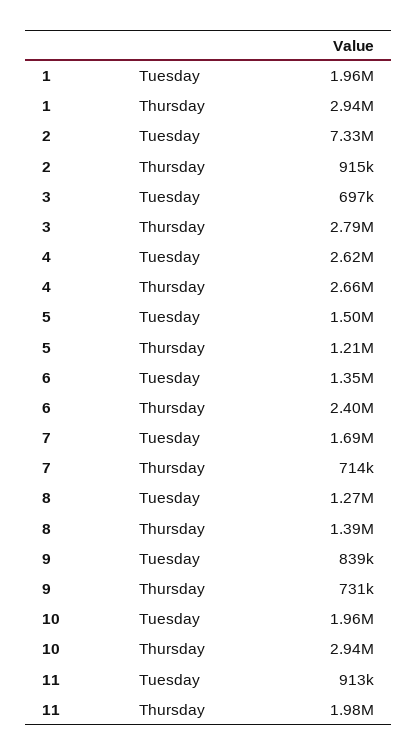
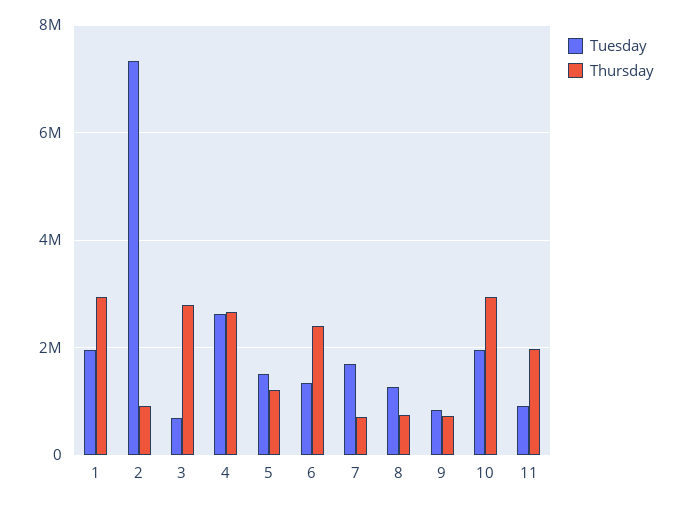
  {
    "Tuesday": {
      "1": 1960000,
      "2": 7330000,
      "3": 697000,
      "4": 2620000,
      "5": 1500000,
      "6": 1350000,
      "7": 1690000,
      "8": 1270000,
      "9": 839000,
      "10": 1960000,
      "11": 913000
    },
    "Thursday": {
      "1": 2940000,
      "2": 915000,
      "3": 2790000,
      "4": 2660000,
      "5": 1210000,
      "6": 2400000,
      "7": 714000,
-     "8": 1390000,
+     "8": 800000,
      "9": 731000,
      "10": 2940000,
      "11": 1980000
    }
  }

